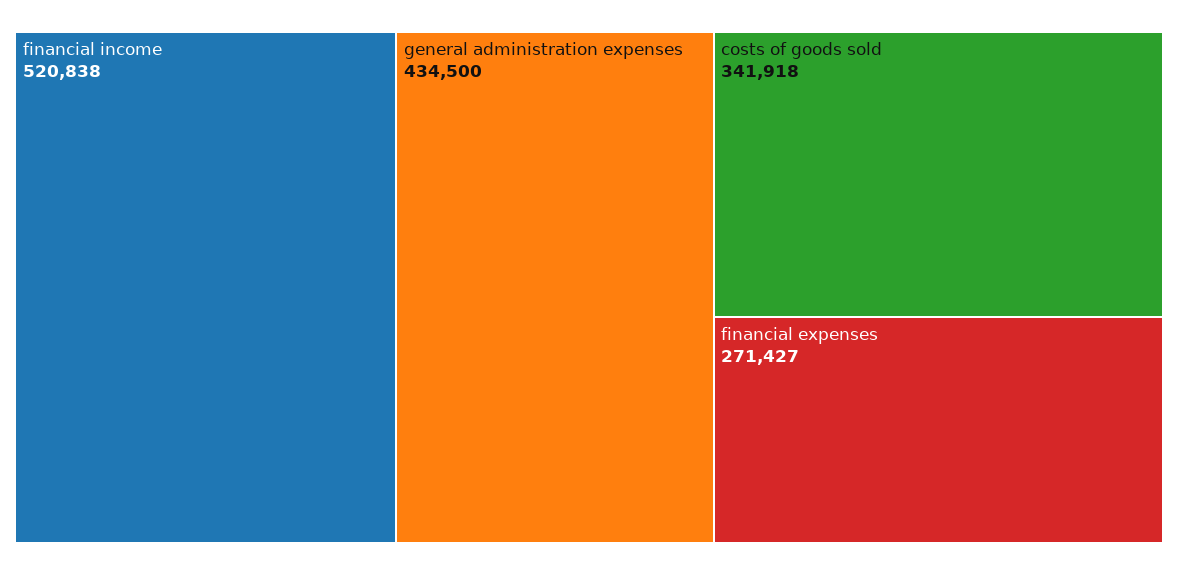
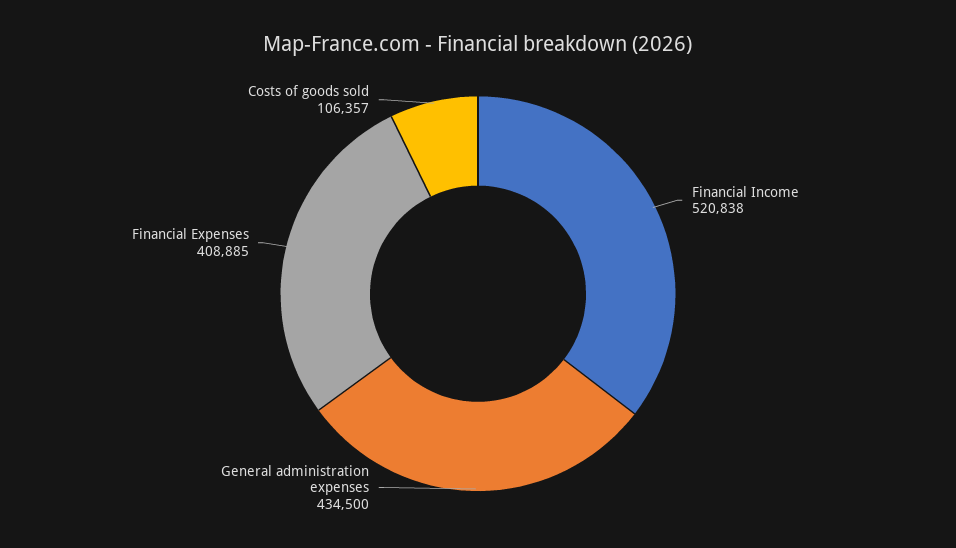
  {
    "financial income": 520838,
    "general administration expenses": 434500,
-   "costs of goods sold": 341918,
+   "costs of goods sold": 106357,
-   "financial expenses": 271427
+   "financial expenses": 408885
  }

